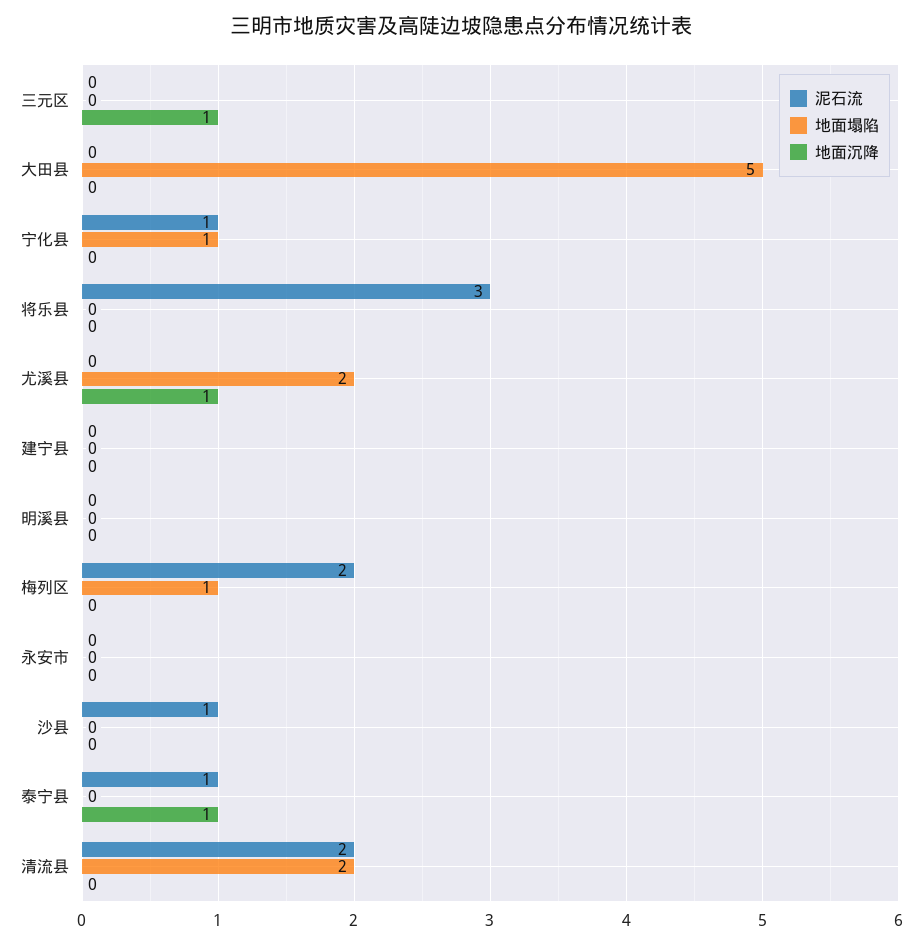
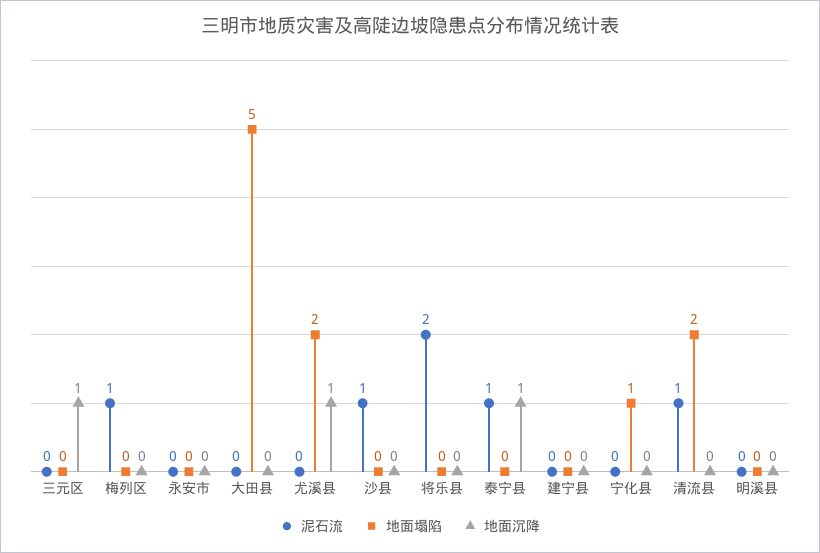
  {
    "泥石流": {
      "三元区": 0,
      "大田县": 0,
-     "宁化县": 1,
+     "宁化县": 0,
-     "将乐县": 3,
+     "将乐县": 2,
      "尤溪县": 0,
      "建宁县": 0,
      "明溪县": 0,
-     "梅列区": 2,
+     "梅列区": 1,
      "永安市": 0,
      "沙县": 1,
      "泰宁县": 1,
-     "清流县": 2
+     "清流县": 1
    },
    "地面塌陷": {
      "三元区": 0,
      "大田县": 5,
      "宁化县": 1,
      "将乐县": 0,
      "尤溪县": 2,
      "建宁县": 0,
      "明溪县": 0,
-     "梅列区": 1,
+     "梅列区": 0,
      "永安市": 0,
      "沙县": 0,
      "泰宁县": 0,
      "清流县": 2
    },
    "地面沉降": {
      "三元区": 1,
      "大田县": 0,
      "宁化县": 0,
      "将乐县": 0,
      "尤溪县": 1,
      "建宁县": 0,
      "明溪县": 0,
      "梅列区": 0,
      "永安市": 0,
      "沙县": 0,
      "泰宁县": 1,
      "清流县": 0
    }
  }

